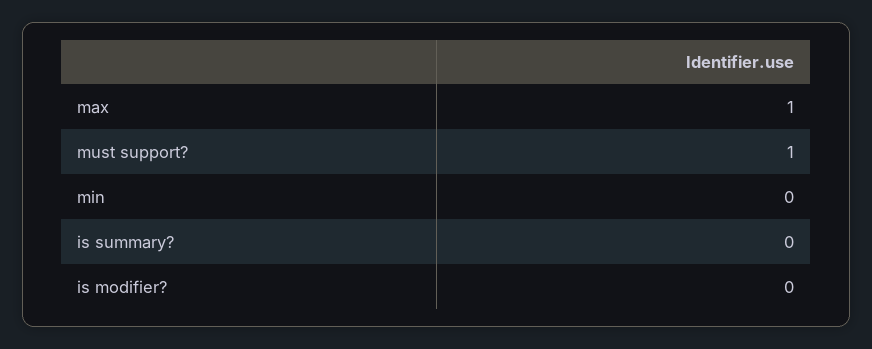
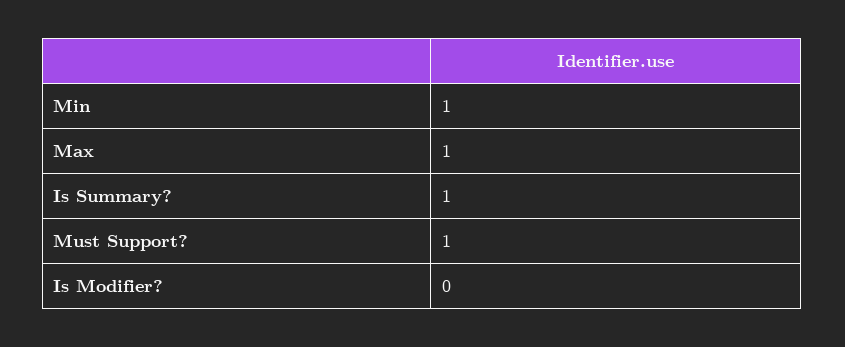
  {
    "max": 1,
    "must support?": 1,
-   "min": 0,
+   "min": 1,
-   "is summary?": 0,
+   "is summary?": 1,
    "is modifier?": 0
  }

